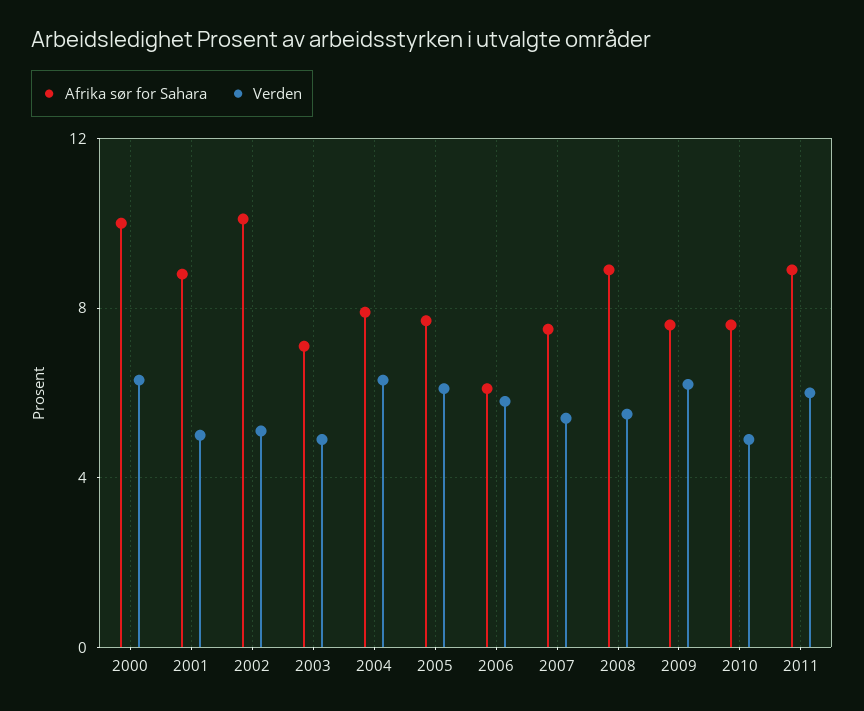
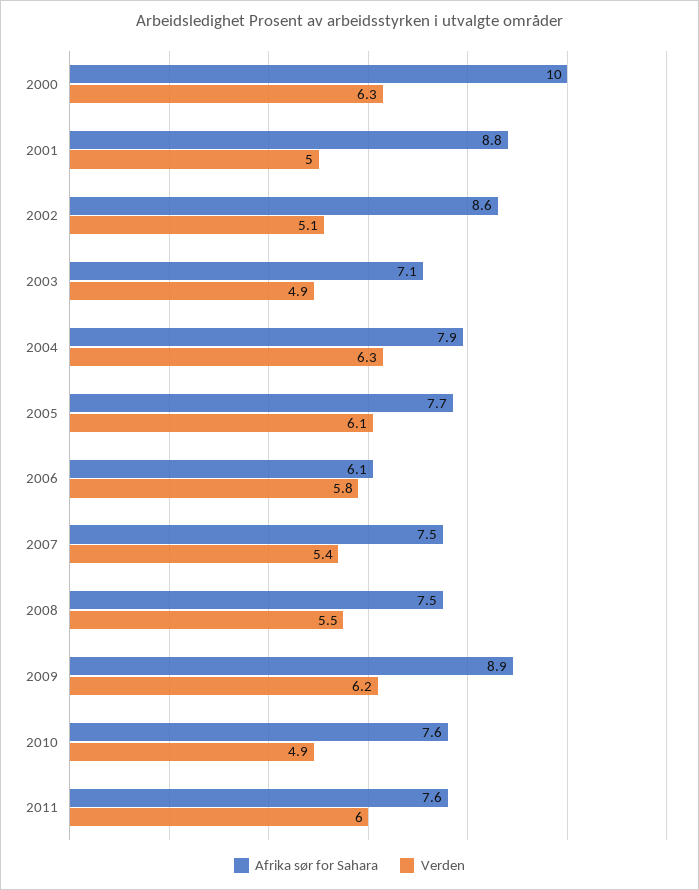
  {
    "Afrika sør for Sahara": {
      "2000": 10,
      "2001": 8.8,
-     "2002": 10,
+     "2002": 8.6,
      "2003": 7.1,
      "2004": 7.9,
      "2005": 7.7,
      "2006": 6.1,
      "2007": 7.5,
-     "2008": 9,
+     "2008": 7.5,
-     "2009": 7.5,
+     "2009": 8.9,
      "2010": 7.6,
-     "2011": 9
+     "2011": 7.6
    },
    "Verden": {
      "2000": 6.3,
      "2001": 5,
      "2002": 5.1,
      "2003": 4.9,
      "2004": 6.3,
      "2005": 6.1,
      "2006": 5.8,
      "2007": 5.4,
      "2008": 5.5,
      "2009": 6.2,
      "2010": 4.9,
      "2011": 6
    }
  }

